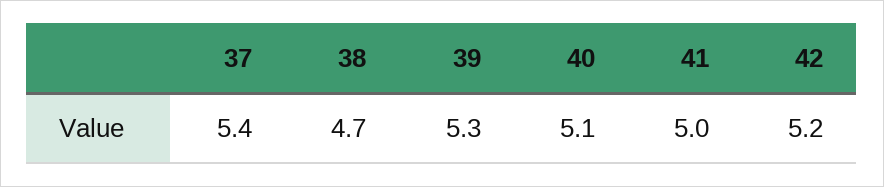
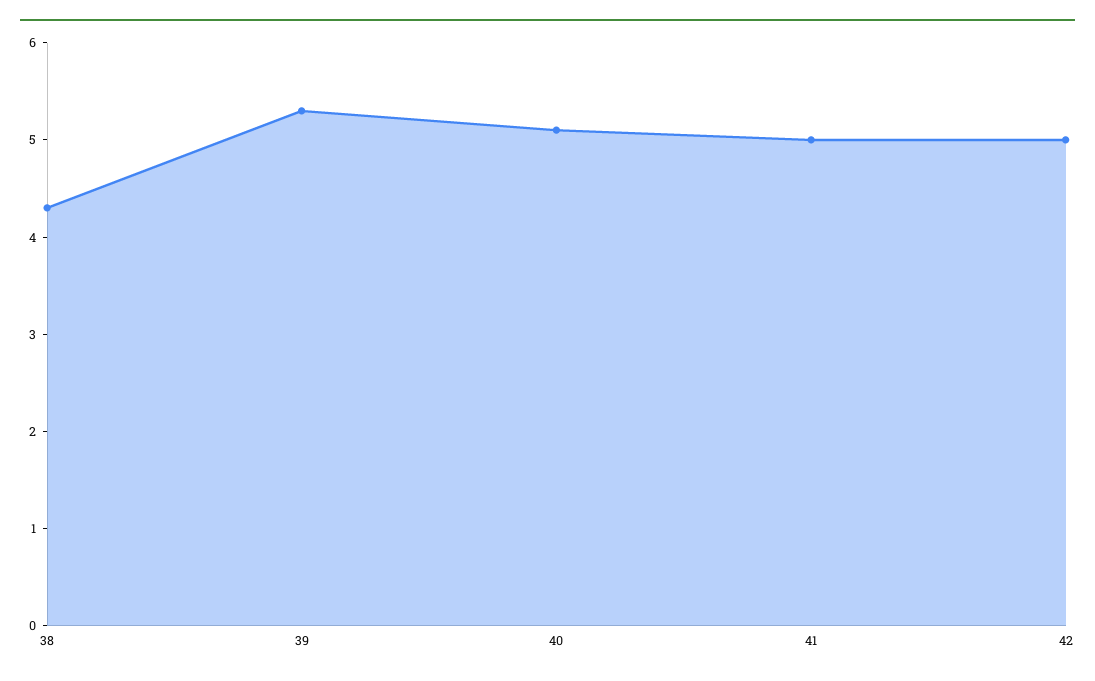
  {
-   "37": 5.4,
-   "38": 4.7,
+   "38": 4.3,
    "39": 5.3,
    "40": 5.1,
    "41": 5,
-   "42": 5.2
+   "42": 5
  }

